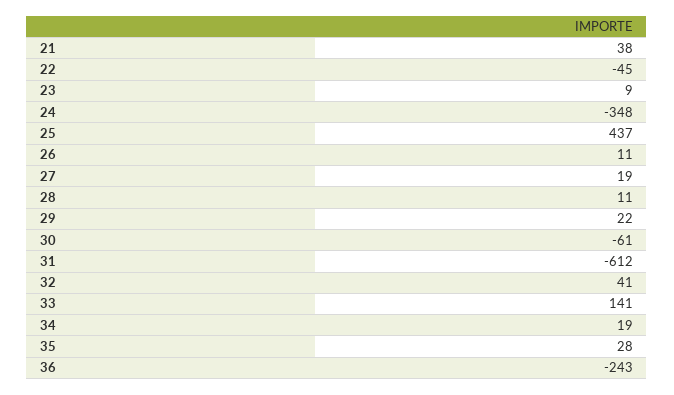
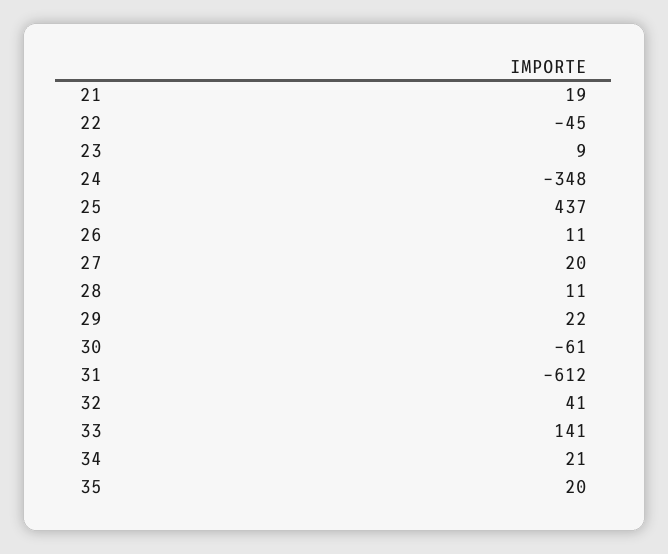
  {
-   "21": 38,
+   "21": 19,
    "22": -45,
    "23": 9,
    "24": -348,
    "25": 437,
    "26": 11,
-   "27": 19,
+   "27": 20,
    "28": 11,
    "29": 22,
    "30": -61,
    "31": -612,
    "32": 41,
    "33": 141,
-   "34": 19,
+   "34": 21,
-   "35": 28,
+   "35": 20
-   "36": -243
  }

